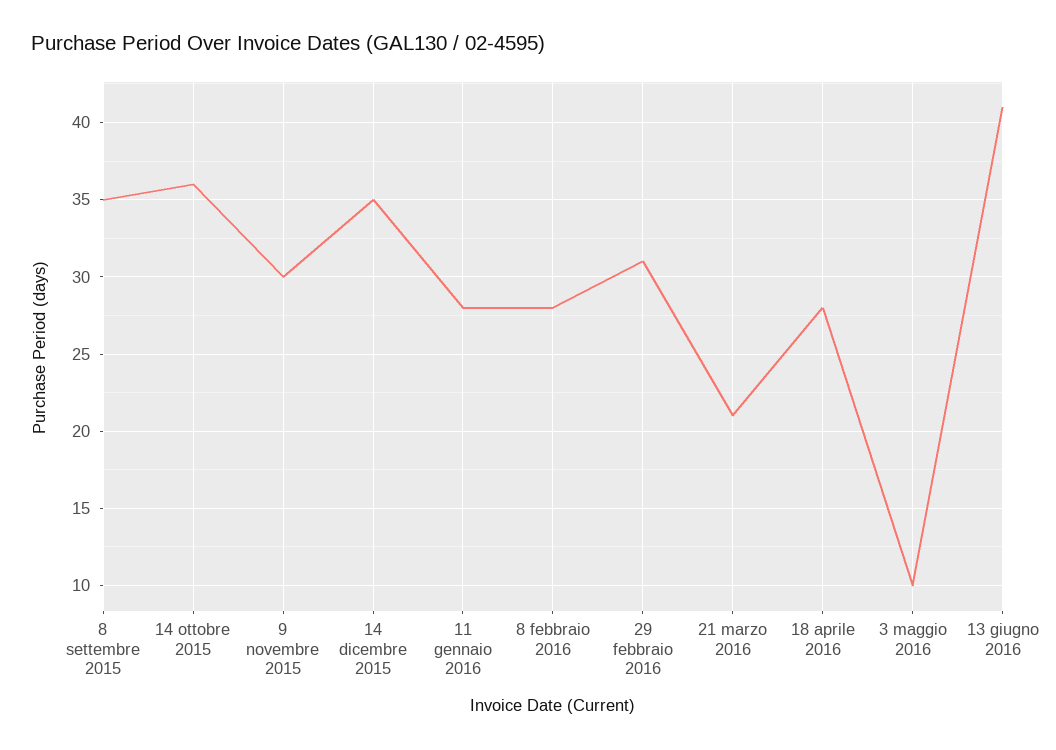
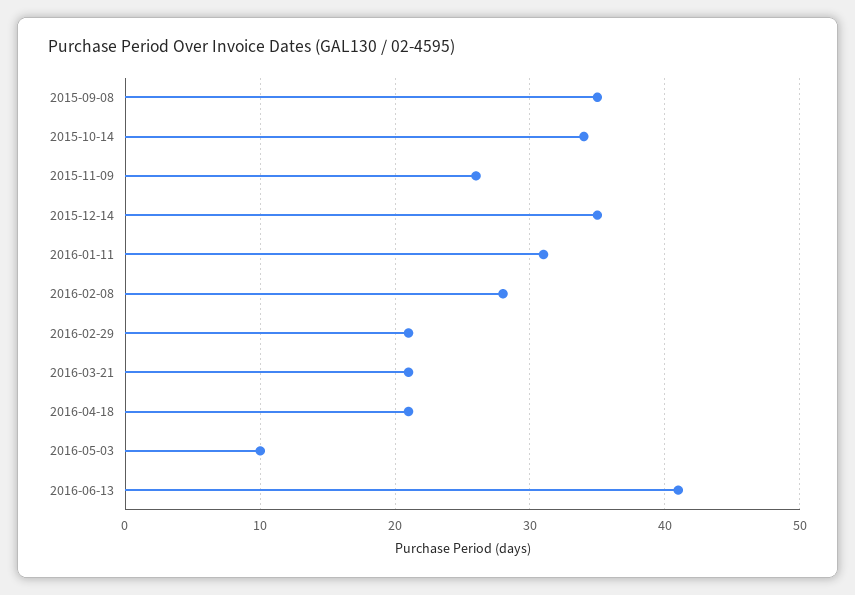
  {
    "8 settembre 2015": 35,
-   "14 ottobre 2015": 36,
+   "14 ottobre 2015": 34,
-   "9 novembre 2015": 30,
+   "9 novembre 2015": 26,
    "14 dicembre 2015": 35,
-   "11 gennaio 2016": 28,
+   "11 gennaio 2016": 31,
    "8 febbraio 2016": 28,
-   "29 febbraio 2016": 31,
+   "29 febbraio 2016": 21,
    "21 marzo 2016": 21,
-   "18 aprile 2016": 28,
+   "18 aprile 2016": 21,
    "3 maggio 2016": 10,
    "13 giugno 2016": 41
  }

